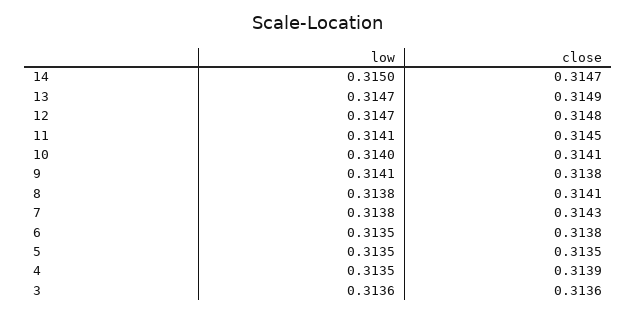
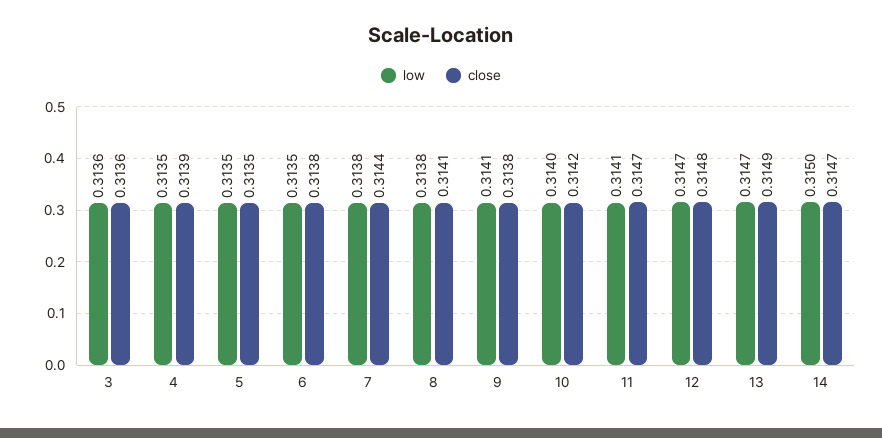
  {
    "low": {
      "14": 0.315,
      "13": 0.3147,
      "12": 0.3147,
      "11": 0.3141,
      "10": 0.314,
      "9": 0.3141,
      "8": 0.3138,
      "7": 0.3138,
      "6": 0.3135,
      "5": 0.3135,
      "4": 0.3135,
      "3": 0.3136
    },
    "close": {
      "14": 0.3147,
      "13": 0.3149,
      "12": 0.3148,
-     "11": 0.3145,
+     "11": 0.3147,
-     "10": 0.3141,
+     "10": 0.3142,
      "9": 0.3138,
      "8": 0.3141,
-     "7": 0.3143,
+     "7": 0.3144,
      "6": 0.3138,
      "5": 0.3135,
      "4": 0.3139,
      "3": 0.3136
    }
  }

